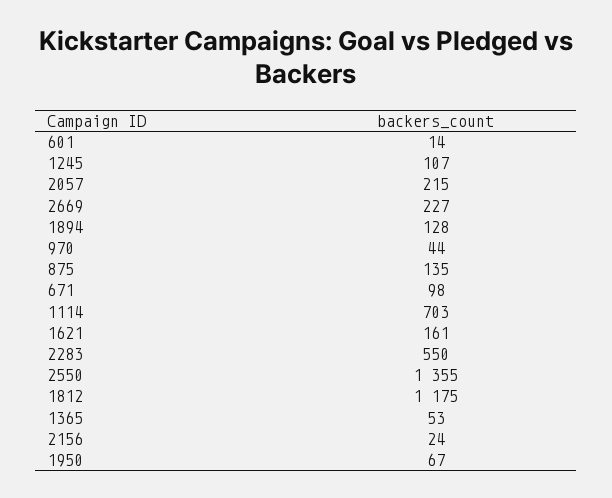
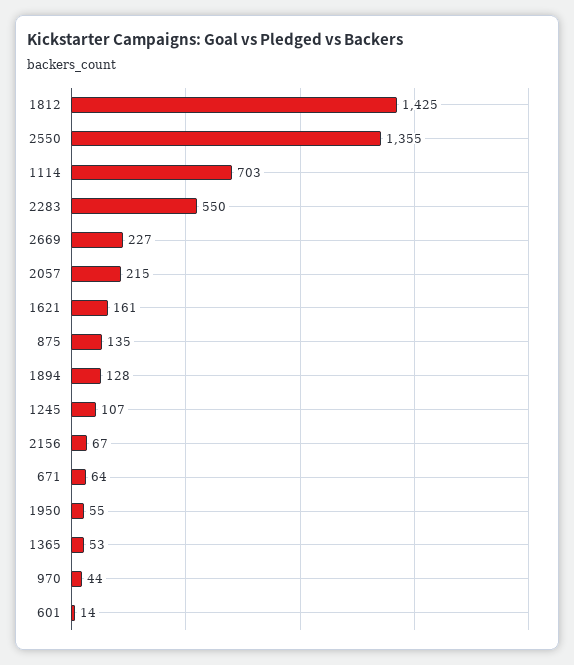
  {
    "601": 14,
    "1245": 107,
    "2057": 215,
    "2669": 227,
    "1894": 128,
    "970": 44,
    "875": 135,
-   "671": 98,
+   "671": 64,
    "1114": 703,
    "1621": 161,
    "2283": 550,
    "2550": 1355,
-   "1812": 1175,
+   "1812": 1425,
    "1365": 53,
-   "2156": 24,
+   "2156": 67,
-   "1950": 67
+   "1950": 55
  }

